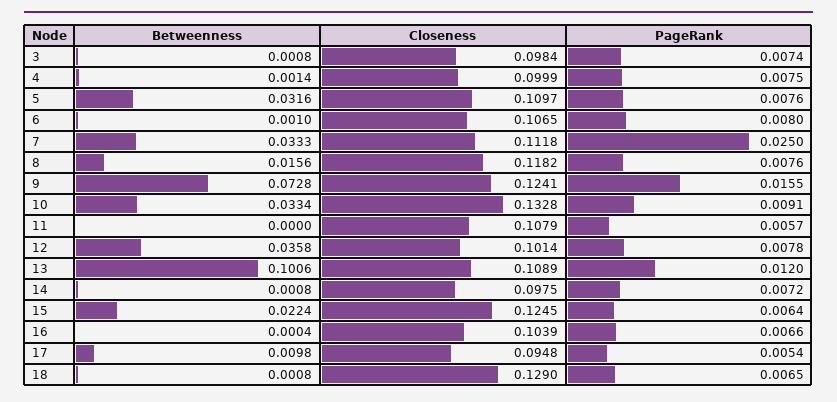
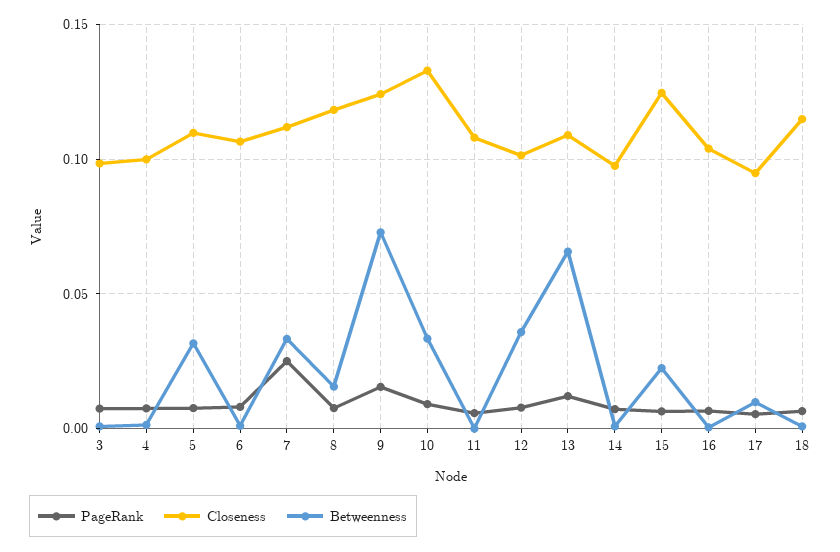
  {
    "Betweenness": {
      "3": 0.0008,
      "4": 0.0014,
      "5": 0.0316,
      "6": 0.001,
      "7": 0.0333,
      "8": 0.0156,
      "9": 0.0728,
      "10": 0.0334,
      "11": 0,
      "12": 0.0358,
-     "13": 0.1006,
+     "13": 0.065,
      "14": 0.0008,
      "15": 0.0224,
      "16": 0.0004,
      "17": 0.0098,
      "18": 0.0008
    },
    "Closeness": {
      "3": 0.0984,
      "4": 0.0999,
      "5": 0.1097,
      "6": 0.1065,
      "7": 0.1118,
      "8": 0.1182,
      "9": 0.1241,
      "10": 0.1328,
      "11": 0.1079,
      "12": 0.1014,
      "13": 0.1089,
      "14": 0.0975,
      "15": 0.1245,
      "16": 0.1039,
      "17": 0.0948,
-     "18": 0.129
+     "18": 0.115
    },
    "PageRank": {
      "3": 0.0074,
      "4": 0.0075,
      "5": 0.0076,
      "6": 0.008,
      "7": 0.025,
      "8": 0.0076,
      "9": 0.0155,
      "10": 0.0091,
      "11": 0.0057,
      "12": 0.0078,
      "13": 0.012,
      "14": 0.0072,
      "15": 0.0064,
      "16": 0.0066,
      "17": 0.0054,
      "18": 0.0065
    }
  }

